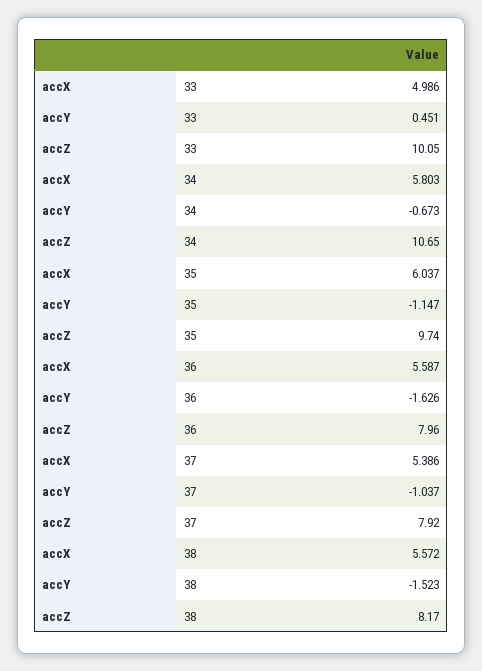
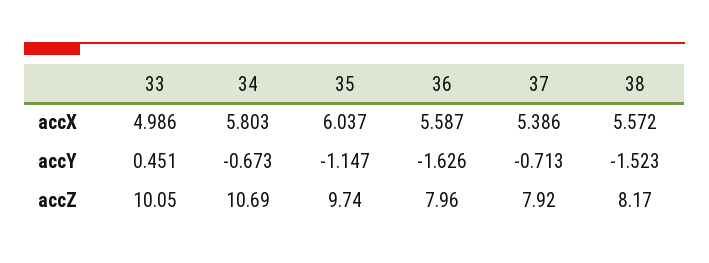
  {
    "accX": {
      "33": 4.986,
      "34": 5.803,
      "35": 6.037,
      "36": 5.587,
      "37": 5.386,
      "38": 5.572
    },
    "accY": {
      "33": 0.451,
      "34": -0.673,
      "35": -1.147,
      "36": -1.626,
-     "37": -1.037,
+     "37": -0.713,
      "38": -1.523
    },
    "accZ": {
      "33": 10.05,
-     "34": 10.65,
+     "34": 10.69,
      "35": 9.74,
      "36": 7.96,
      "37": 7.92,
      "38": 8.17
    }
  }

